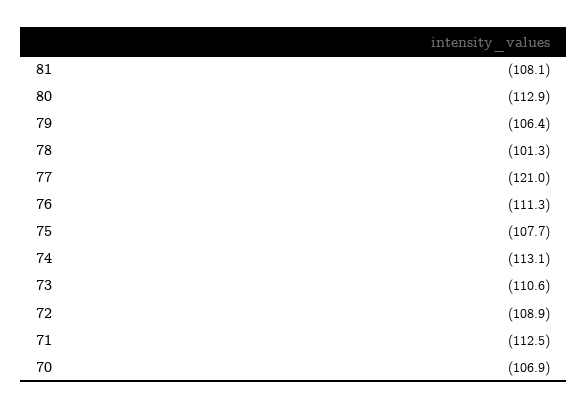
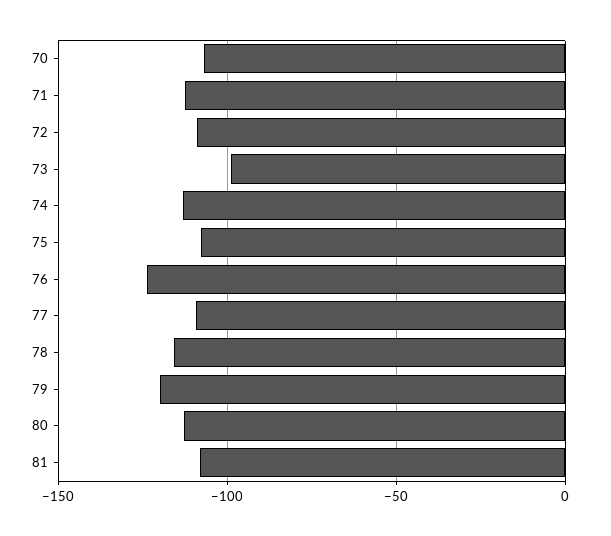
  {
    "81": -108.1,
    "80": -112.9,
-   "79": -106.4,
+   "79": -120,
-   "78": -101.3,
+   "78": -115,
-   "77": -121,
+   "77": -110,
-   "76": -111.3,
+   "76": -125,
    "75": -107.7,
    "74": -113.1,
-   "73": -110.6,
+   "73": -100,
    "72": -108.9,
    "71": -112.5,
    "70": -106.9
  }

